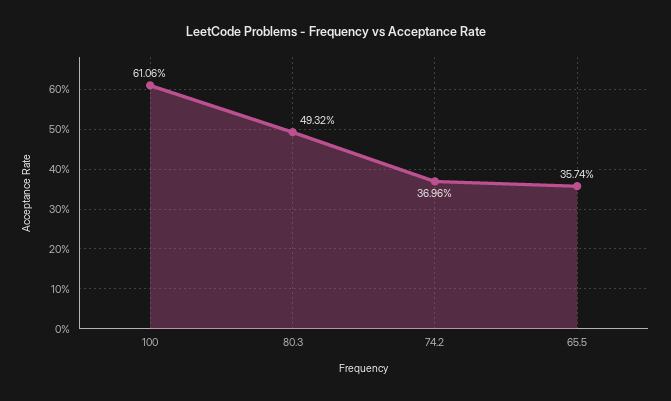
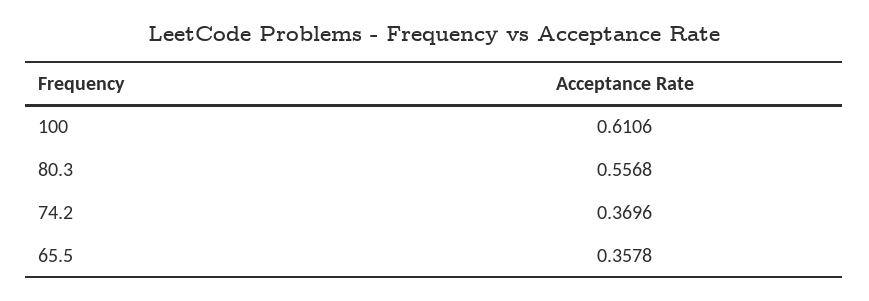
  {
    "100": 0.6106,
-   "80.3": 0.4932,
+   "80.3": 0.5568,
    "74.2": 0.3696,
-   "65.5": 0.3574
+   "65.5": 0.3578
  }

